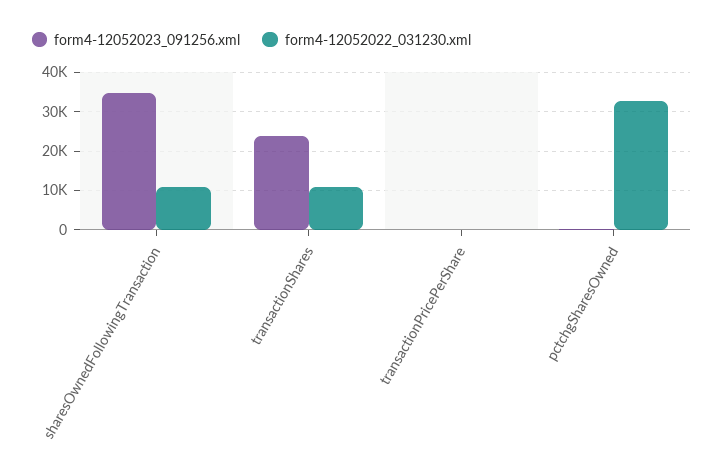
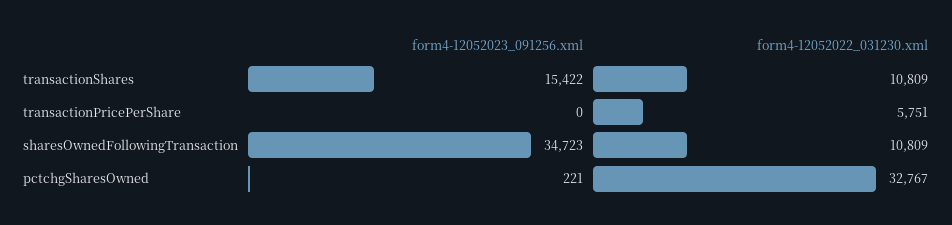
  {
    "form4-12052023_091256.xml": {
      "sharesOwnedFollowingTransaction": 34723,
-     "transactionShares": 24000,
+     "transactionShares": 15422,
      "transactionPricePerShare": 0,
      "pctchgSharesOwned": 221
    },
    "form4-12052022_031230.xml": {
      "sharesOwnedFollowingTransaction": 10809,
      "transactionShares": 10809,
-     "transactionPricePerShare": 0,
+     "transactionPricePerShare": 5751,
      "pctchgSharesOwned": 32767
    }
  }

